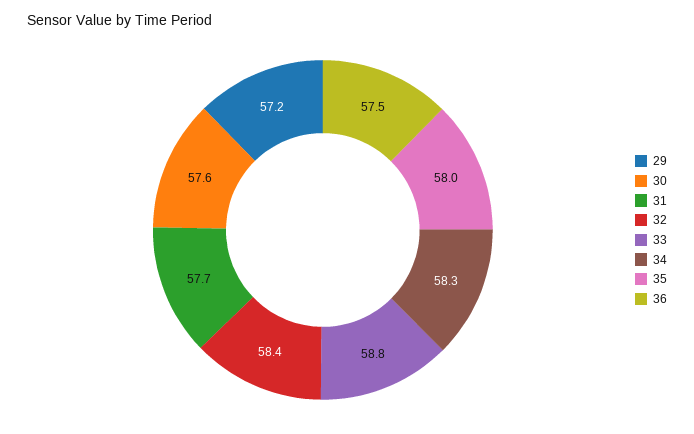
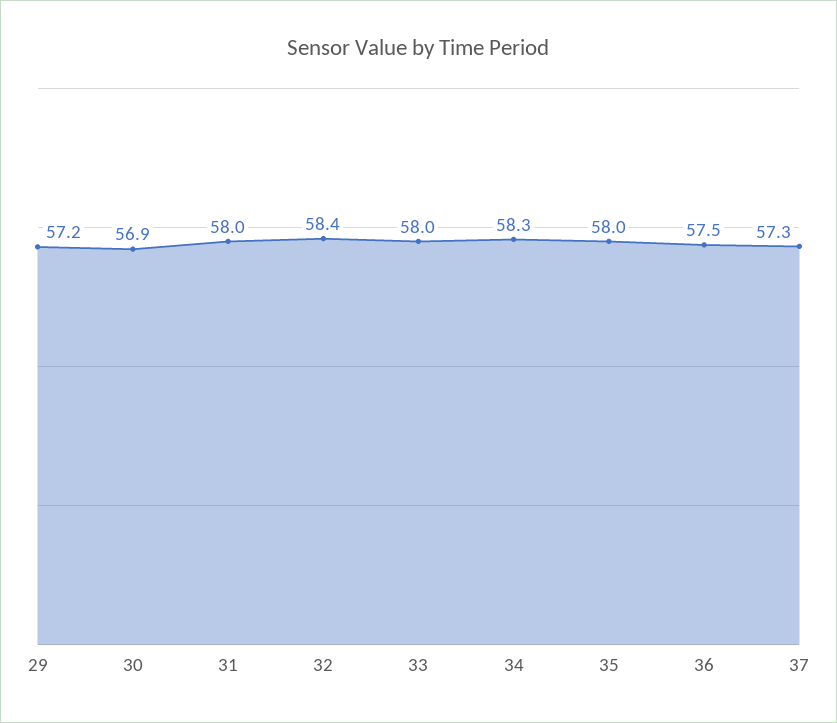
  {
    "29": 57.2,
-   "30": 57.6,
+   "30": 56.9,
-   "31": 57.7,
+   "31": 58,
    "32": 58.4,
-   "33": 58.8,
+   "33": 58,
    "34": 58.3,
    "35": 58,
-   "36": 57.5
+   "36": 57.5,
+   "37": 57.3
  }

